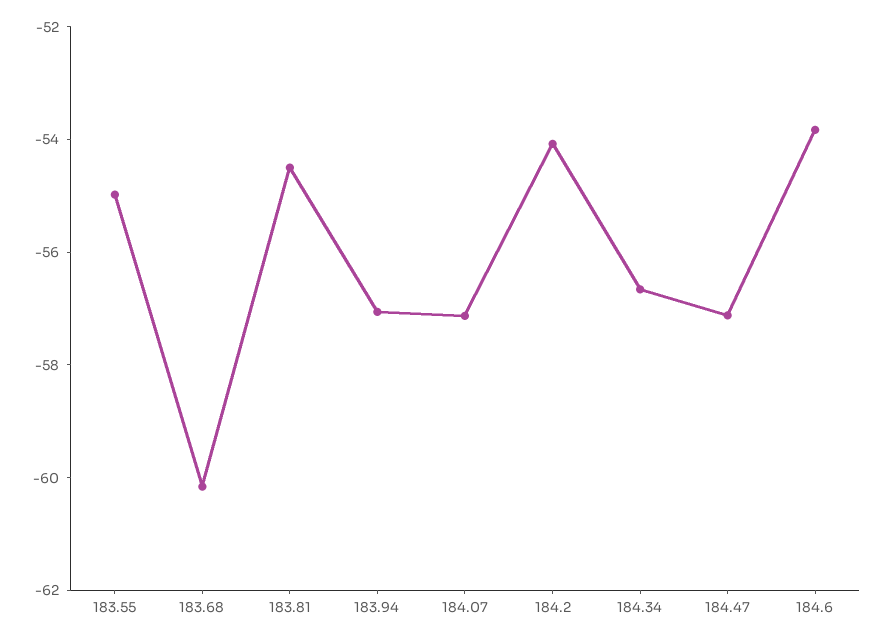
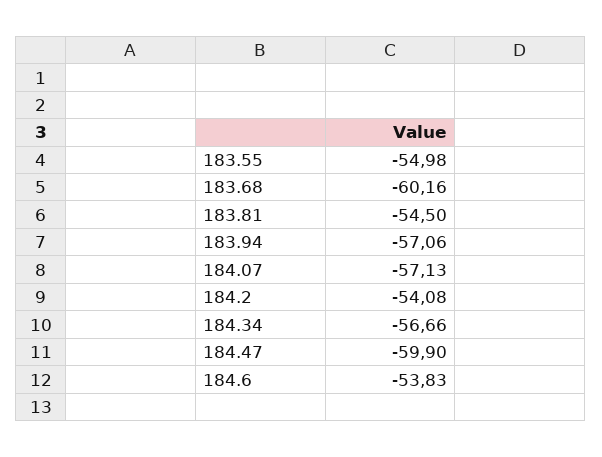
  {
    "183.55": -54.98,
    "183.68": -60.16,
    "183.81": -54.5,
    "183.94": -57.06,
    "184.07": -57.13,
    "184.2": -54.08,
    "184.34": -56.66,
-   "184.47": -57,
+   "184.47": -59.9,
    "184.6": -53.83
  }

